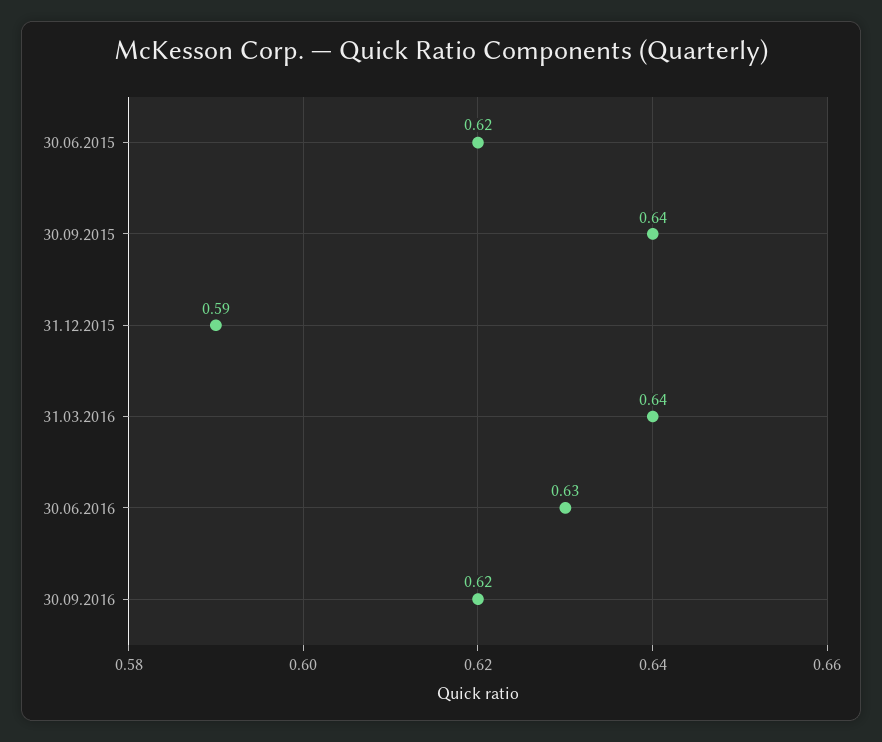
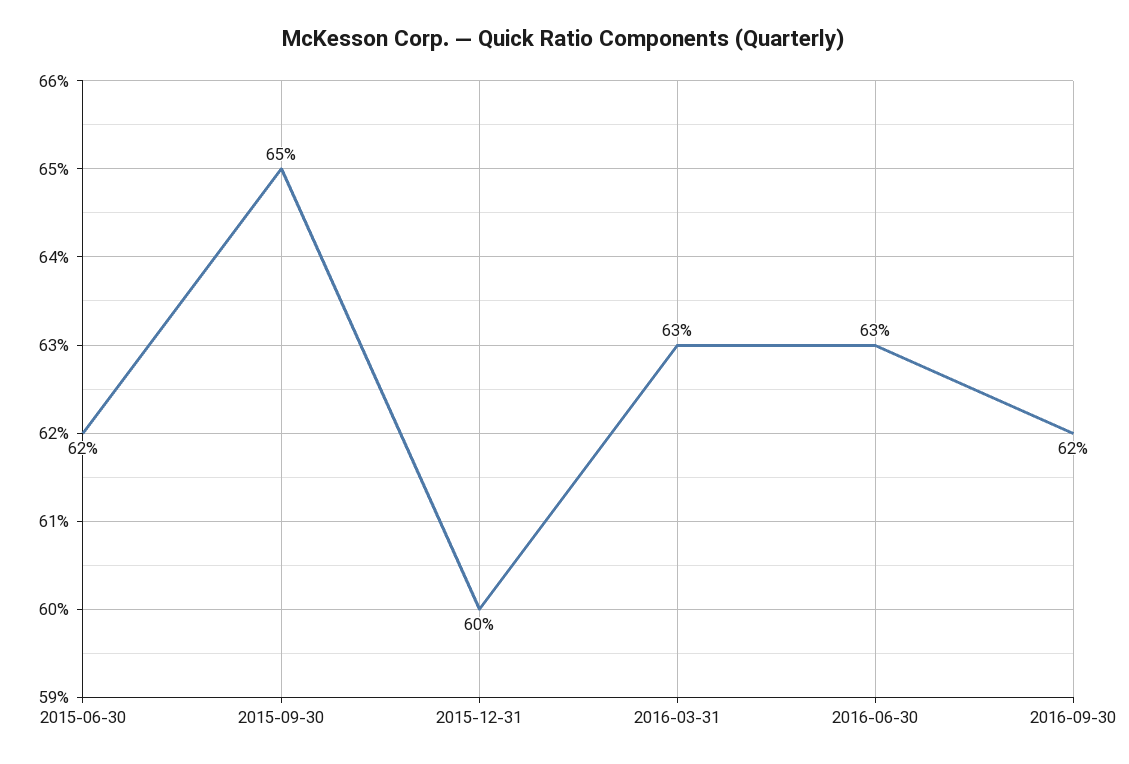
  {
    "30.06.2015": 0.62,
-   "30.09.2015": 0.64,
+   "30.09.2015": 0.65,
-   "31.12.2015": 0.59,
+   "31.12.2015": 0.6,
-   "31.03.2016": 0.64,
+   "31.03.2016": 0.63,
    "30.06.2016": 0.63,
    "30.09.2016": 0.62
  }

